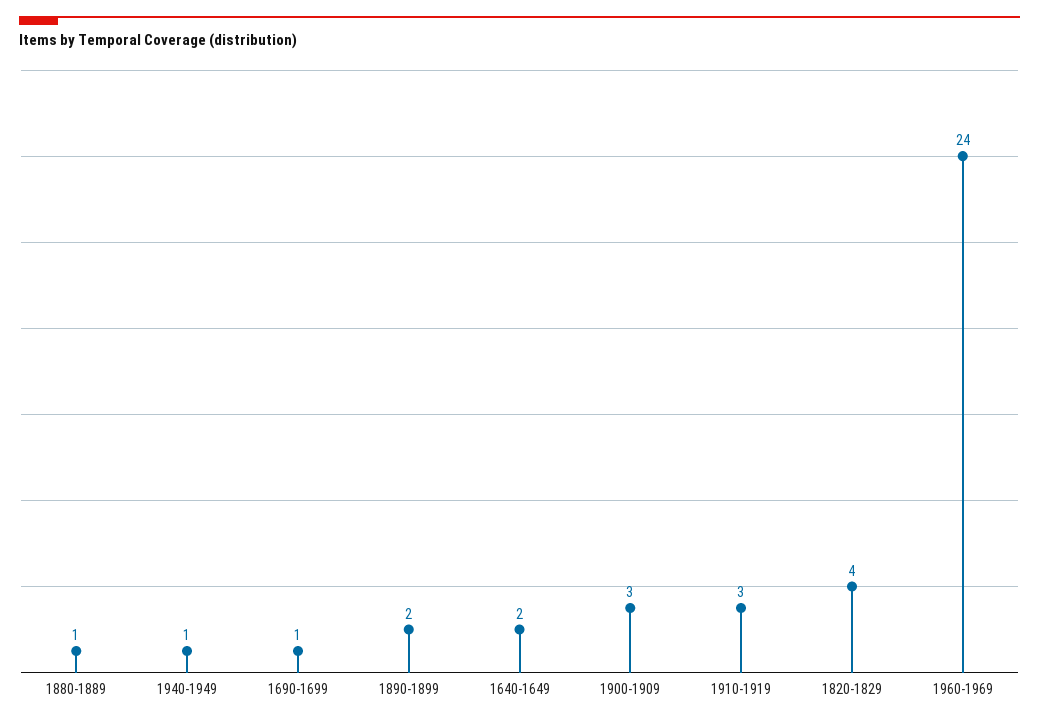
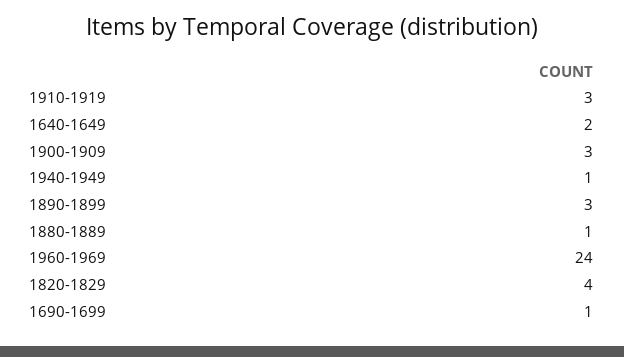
  {
    "1880-1889": 1,
    "1940-1949": 1,
    "1690-1699": 1,
-   "1890-1899": 2,
+   "1890-1899": 3,
    "1640-1649": 2,
    "1900-1909": 3,
    "1910-1919": 3,
    "1820-1829": 4,
    "1960-1969": 24
  }

